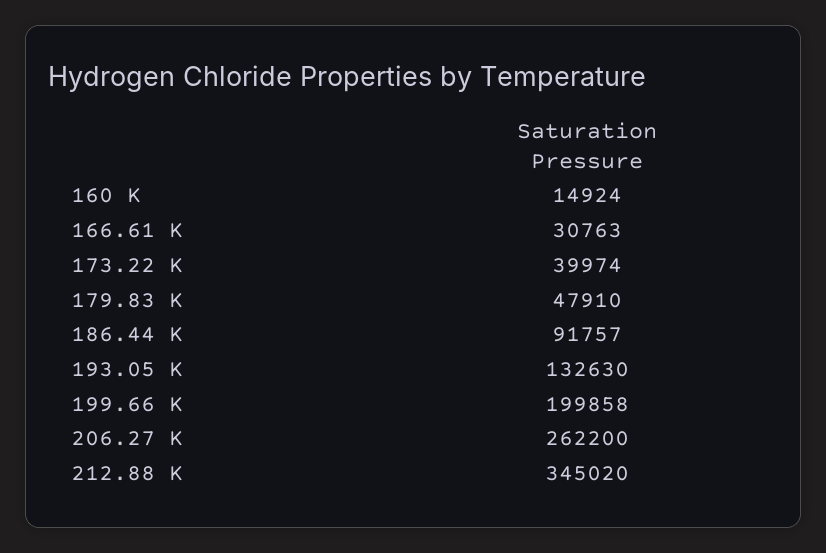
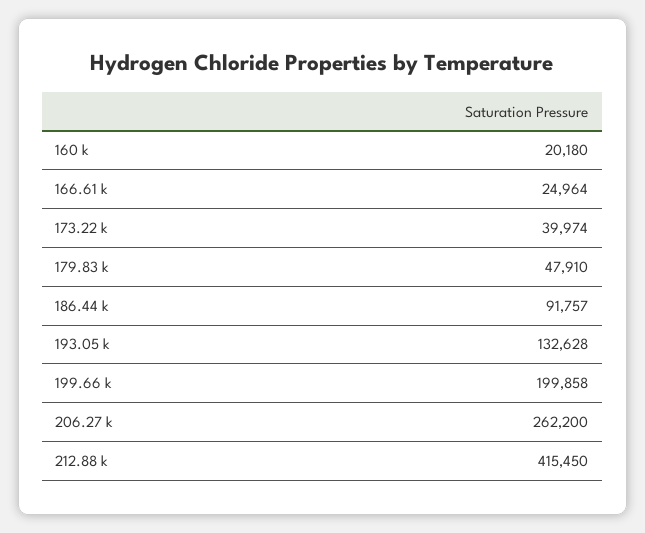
  {
-   "160 K": 14924,
+   "160 K": 20180,
-   "166.61 K": 30763,
+   "166.61 K": 24964,
    "173.22 K": 39974,
    "179.83 K": 47910,
    "186.44 K": 91757,
-   "193.05 K": 132630,
+   "193.05 K": 132628,
    "199.66 K": 199858,
    "206.27 K": 262200,
-   "212.88 K": 345020
+   "212.88 K": 415450
  }

